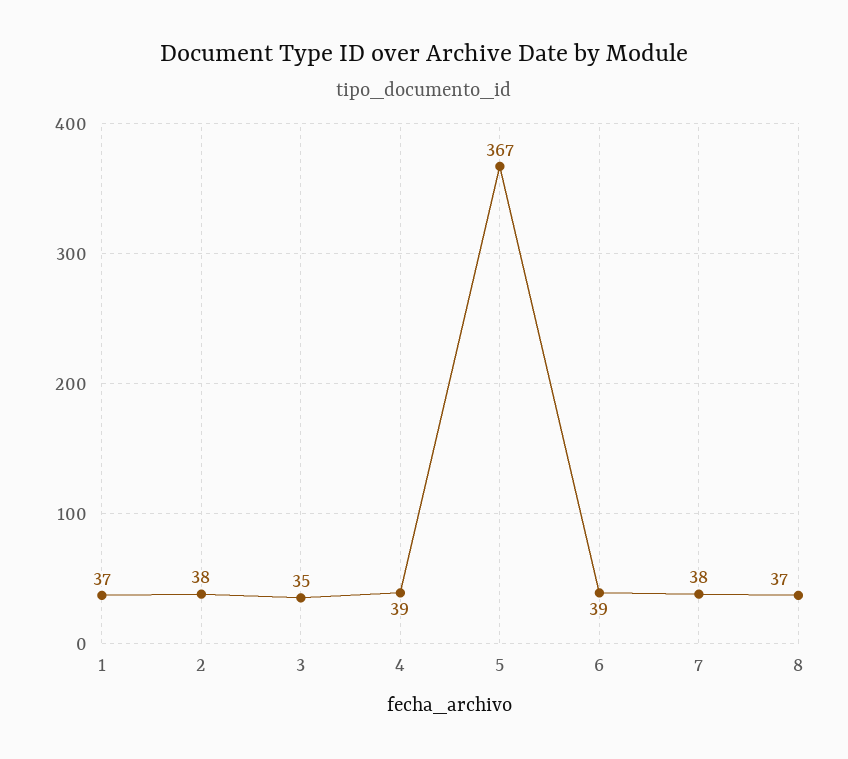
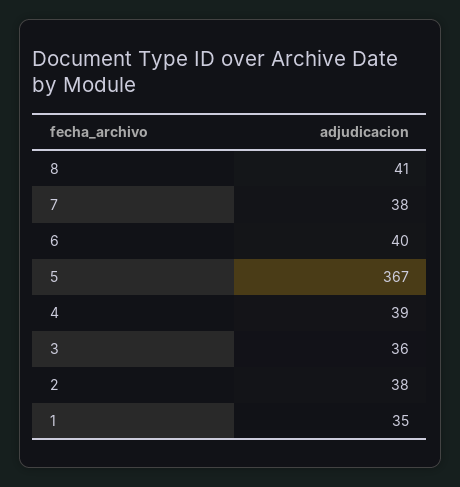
  {
-   "1": 37,
+   "1": 35,
    "2": 38,
-   "3": 35,
+   "3": 36,
    "4": 39,
    "5": 367,
-   "6": 39,
+   "6": 40,
    "7": 38,
-   "8": 37
+   "8": 41
  }

